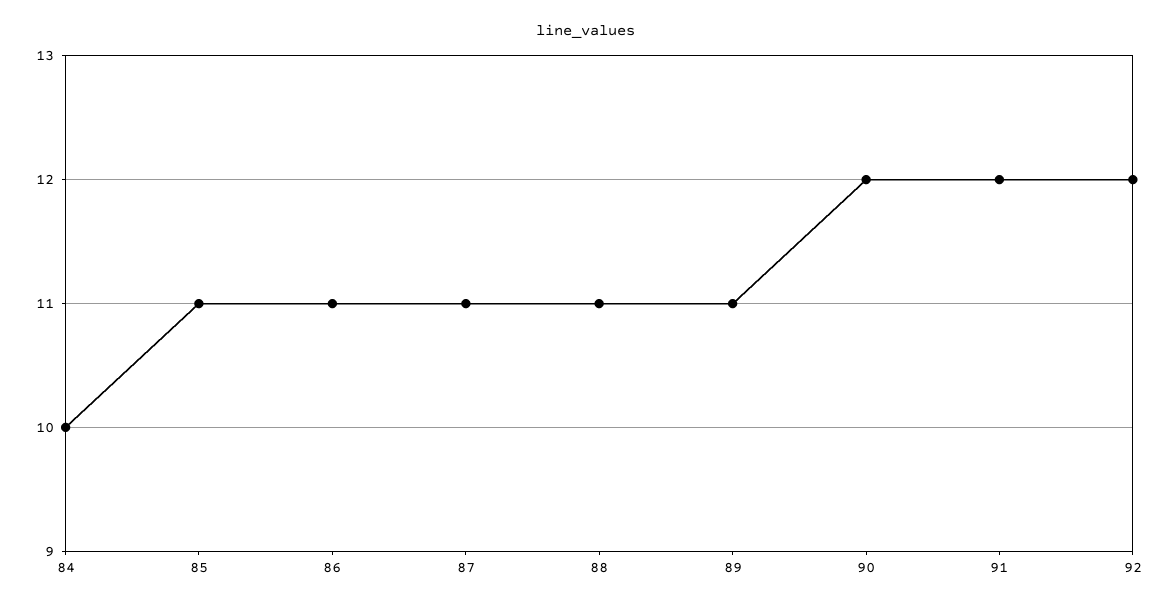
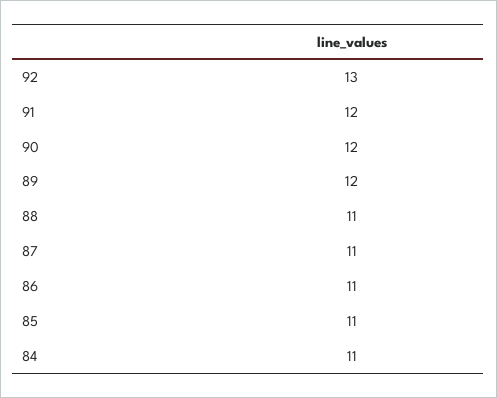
  {
-   "84": 10,
+   "84": 11,
    "85": 11,
    "86": 11,
    "87": 11,
    "88": 11,
-   "89": 11,
+   "89": 12,
    "90": 12,
    "91": 12,
-   "92": 12
+   "92": 13
  }

